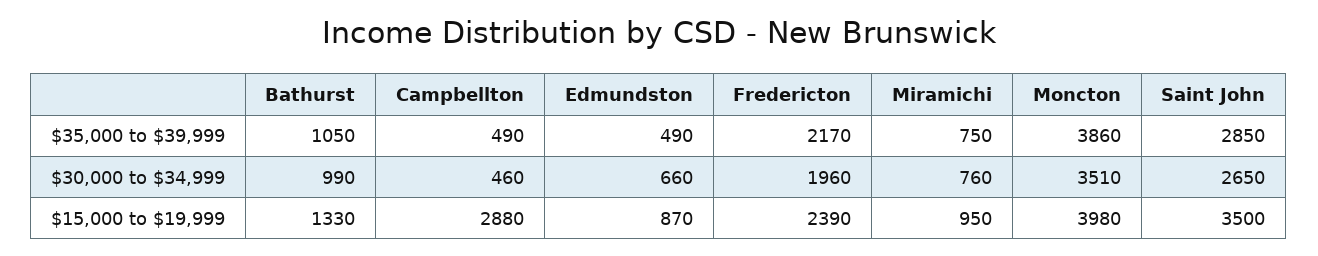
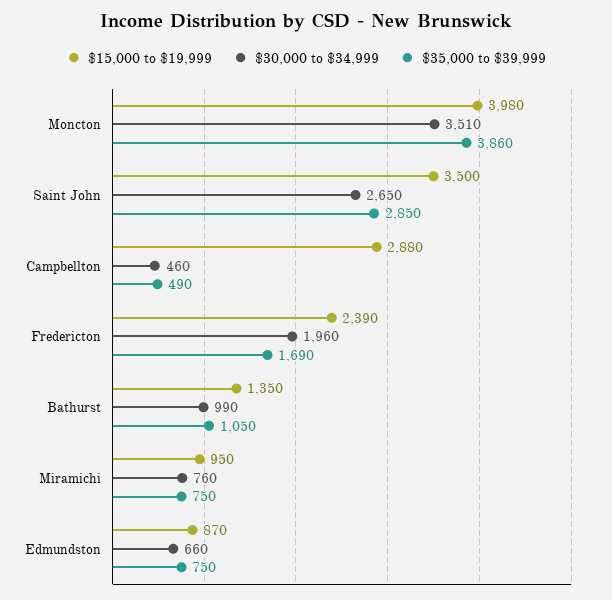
  {
    "$35,000 to $39,999": {
      "Bathurst": 1050,
      "Campbellton": 490,
-     "Edmundston": 490,
+     "Edmundston": 750,
-     "Fredericton": 2170,
+     "Fredericton": 1690,
      "Miramichi": 750,
      "Moncton": 3860,
      "Saint John": 2850
    },
    "$30,000 to $34,999": {
      "Bathurst": 990,
      "Campbellton": 460,
      "Edmundston": 660,
      "Fredericton": 1960,
      "Miramichi": 760,
      "Moncton": 3510,
      "Saint John": 2650
    },
    "$15,000 to $19,999": {
-     "Bathurst": 1330,
+     "Bathurst": 1350,
      "Campbellton": 2880,
      "Edmundston": 870,
      "Fredericton": 2390,
      "Miramichi": 950,
      "Moncton": 3980,
      "Saint John": 3500
    }
  }

